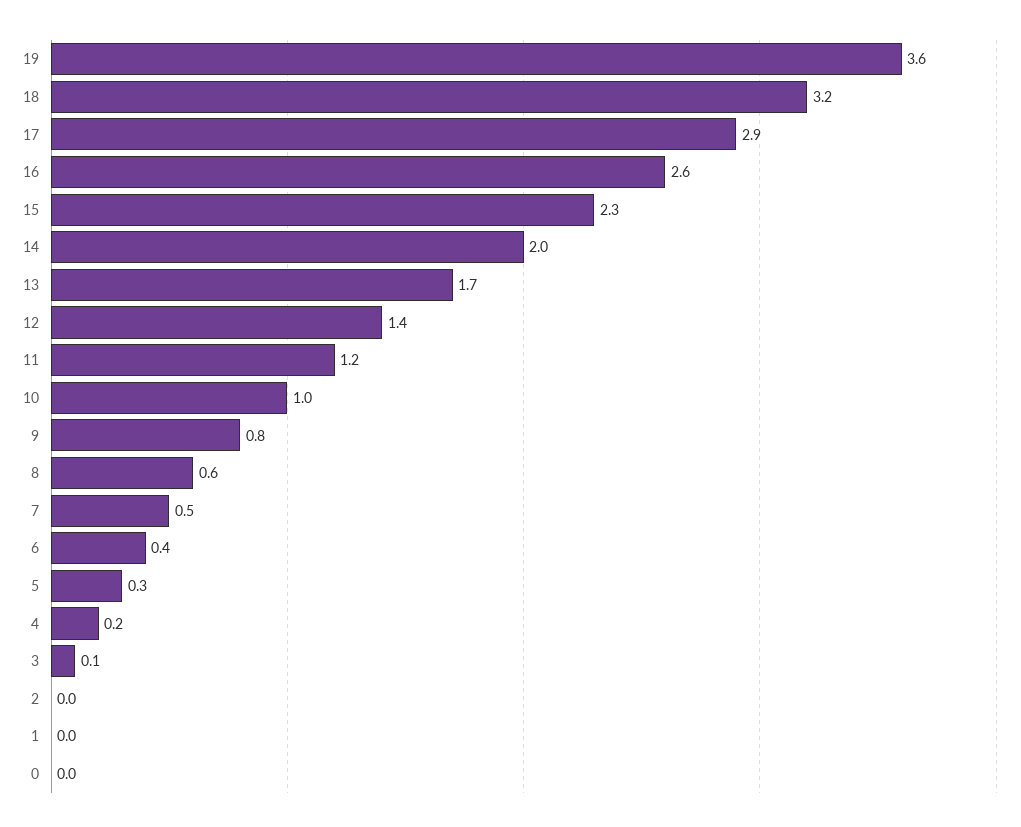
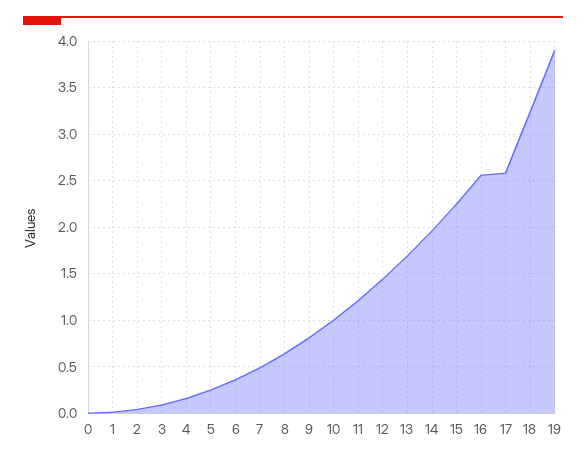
  {
-   "19": 3.6,
+   "19": 3.9,
    "18": 3.2,
-   "17": 2.9,
+   "17": 2.6,
    "16": 2.6,
    "15": 2.3,
    "14": 2,
    "13": 1.7,
    "12": 1.4,
    "11": 1.2,
    "10": 1,
    "9": 0.8,
    "8": 0.6,
    "7": 0.5,
    "6": 0.4,
    "5": 0.3,
    "4": 0.2,
    "3": 0.1,
    "2": 0,
    "1": 0,
    "0": 0
  }

